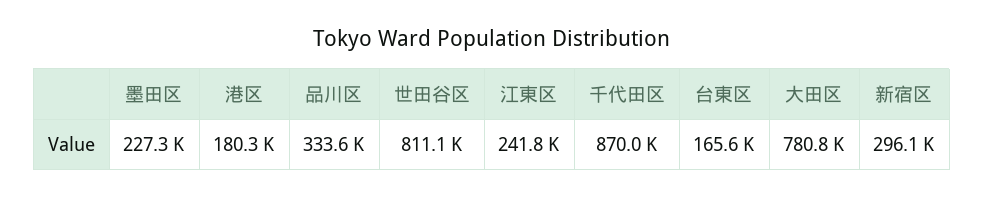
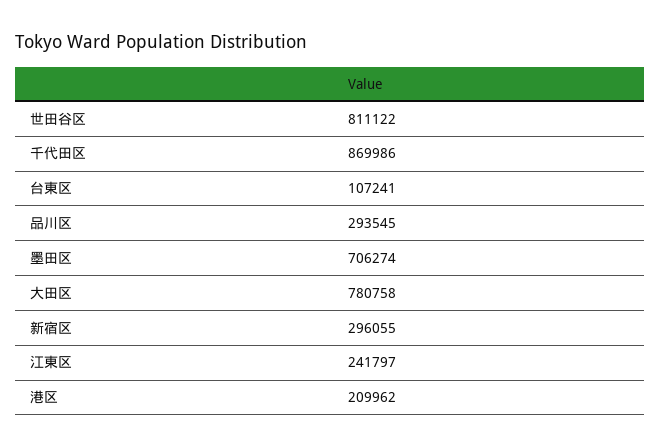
  {
-   "墨田区": 227300,
+   "墨田区": 706274,
-   "港区": 180300,
+   "港区": 209962,
-   "品川区": 333600,
+   "品川区": 293545,
    "世田谷区": 811122,
    "江東区": 241797,
    "千代田区": 869986,
-   "台東区": 165600,
+   "台東区": 107241,
    "大田区": 780758,
    "新宿区": 296055
  }

